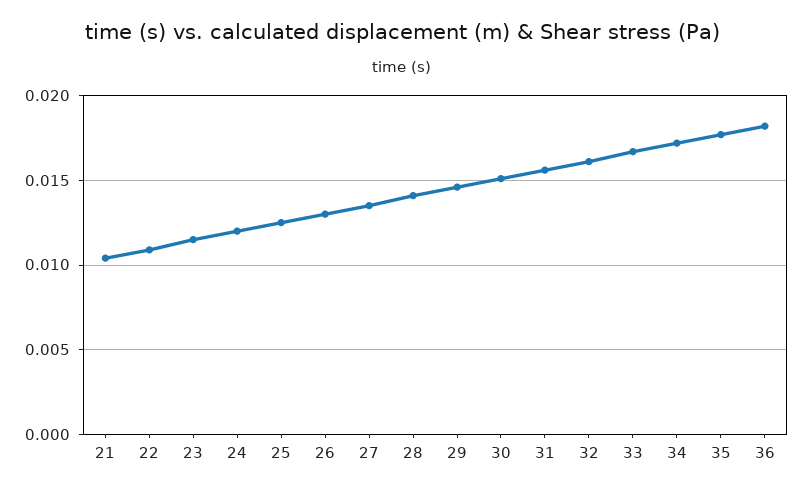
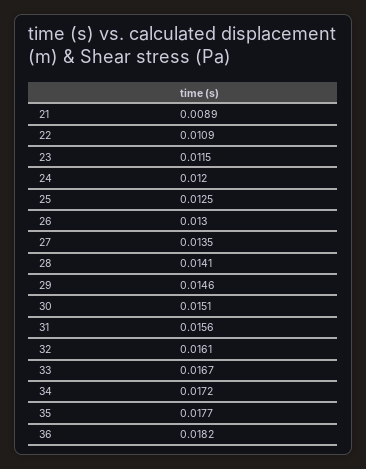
  {
-   "21": 0.0105,
+   "21": 0.0089,
    "22": 0.0109,
    "23": 0.0115,
    "24": 0.012,
    "25": 0.0125,
    "26": 0.013,
    "27": 0.0135,
    "28": 0.0141,
    "29": 0.0146,
    "30": 0.0151,
    "31": 0.0156,
    "32": 0.0161,
    "33": 0.0167,
    "34": 0.0172,
    "35": 0.0177,
    "36": 0.0182
  }

